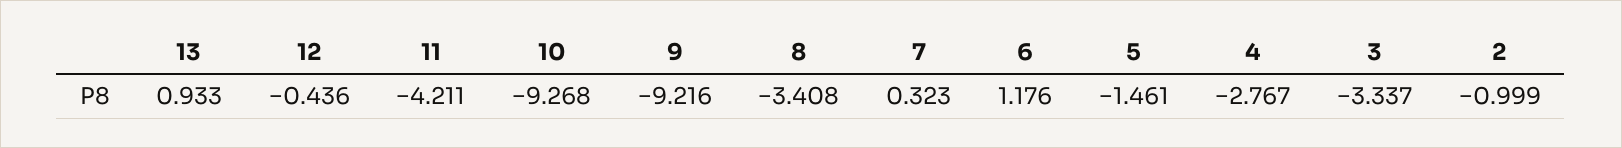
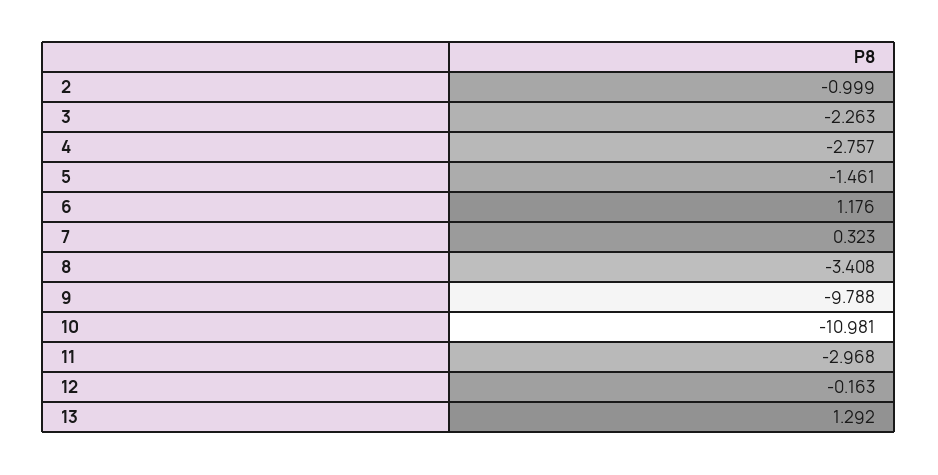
  {
-   "13": 0.933,
+   "13": 1.292,
-   "12": -0.436,
+   "12": -0.163,
-   "11": -4.211,
+   "11": -2.968,
-   "10": -9.268,
+   "10": -10.981,
-   "9": -9.216,
+   "9": -9.788,
    "8": -3.408,
    "7": 0.323,
    "6": 1.176,
    "5": -1.461,
-   "4": -2.767,
+   "4": -2.757,
-   "3": -3.337,
+   "3": -2.263,
    "2": -0.999
  }

